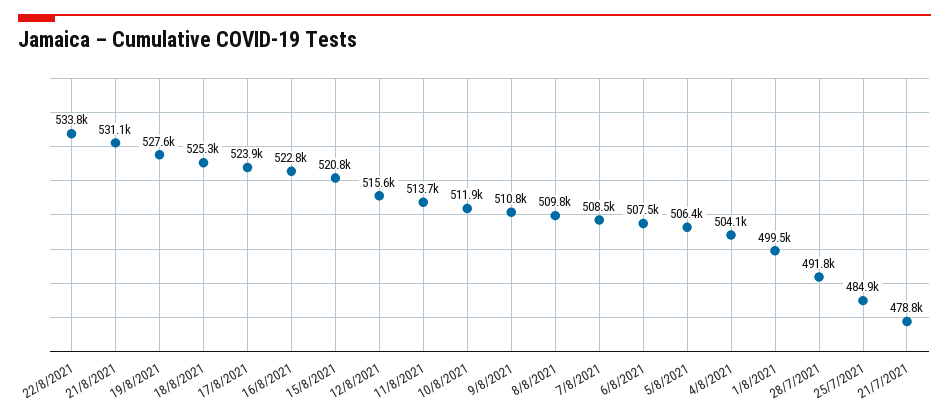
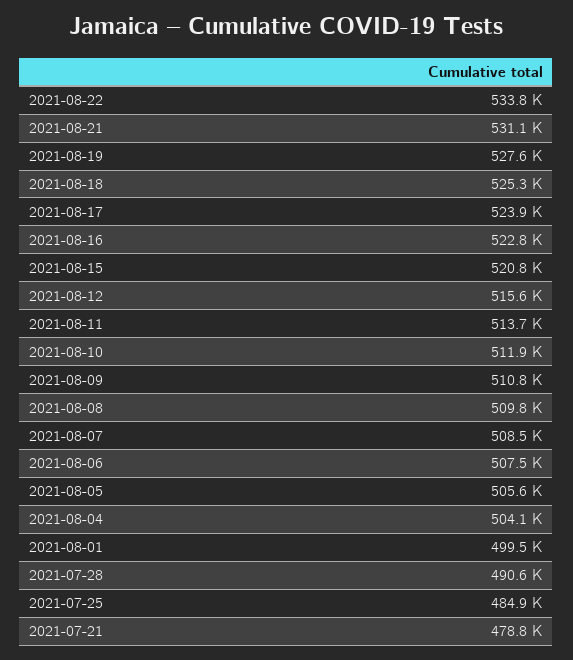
  {
    "22/8/2021": 533800,
    "21/8/2021": 531100,
    "19/8/2021": 527600,
    "18/8/2021": 525300,
    "17/8/2021": 523900,
    "16/8/2021": 522800,
    "15/8/2021": 520800,
    "12/8/2021": 515600,
    "11/8/2021": 513700,
    "10/8/2021": 511900,
    "9/8/2021": 510800,
    "8/8/2021": 509800,
    "7/8/2021": 508500,
    "6/8/2021": 507500,
-   "5/8/2021": 506400,
+   "5/8/2021": 505600,
    "4/8/2021": 504100,
    "1/8/2021": 499500,
-   "28/7/2021": 491800,
+   "28/7/2021": 490600,
    "25/7/2021": 484900,
    "21/7/2021": 478800
  }

